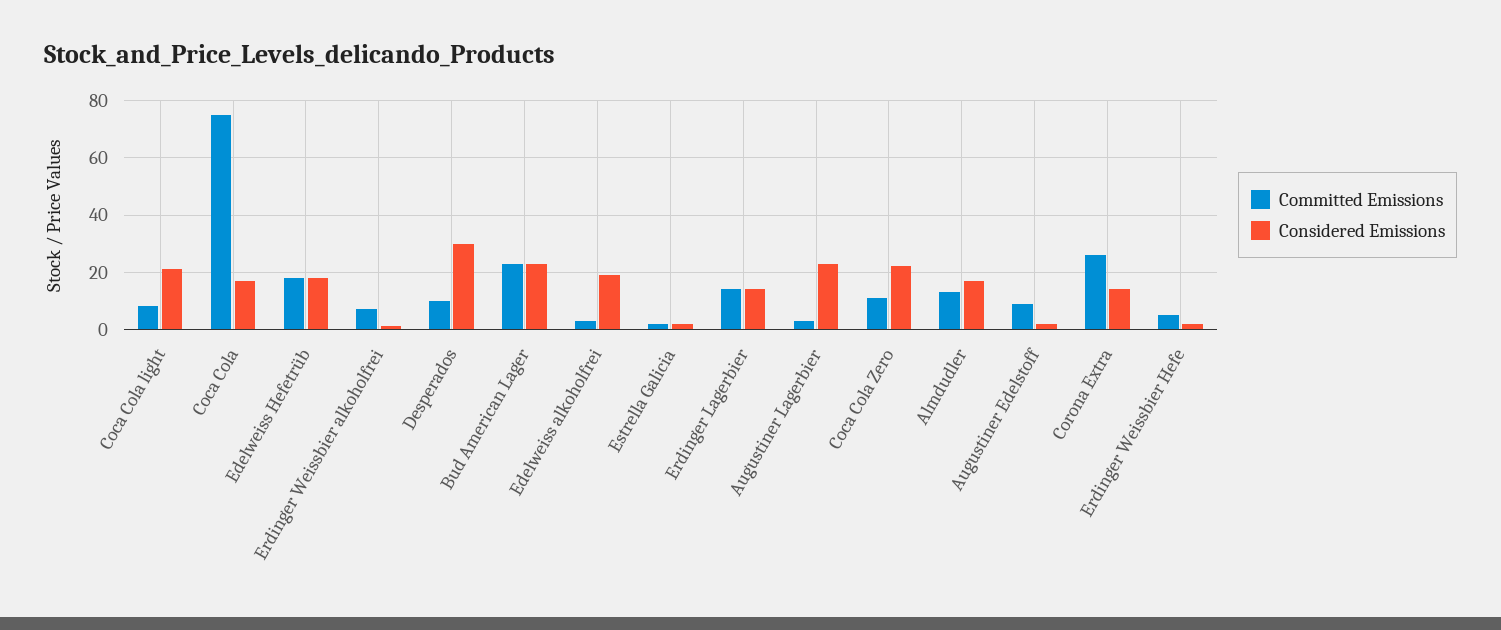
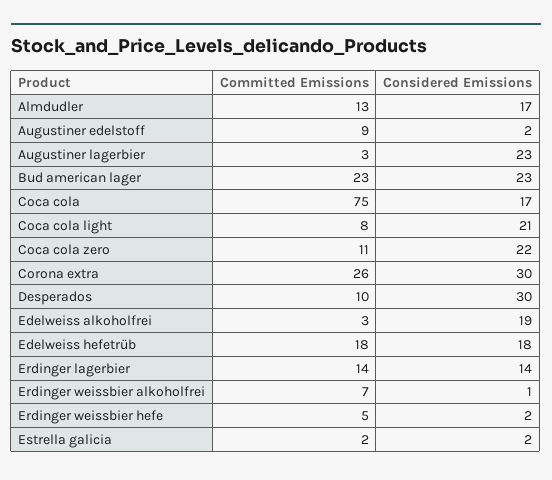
  {
    "Committed Emissions": {
      "Coca Cola light": 8,
      "Coca Cola": 75,
      "Edelweiss Hefetrüb": 18,
      "Erdinger Weissbier alkoholfrei": 7,
      "Desperados": 10,
      "Bud American Lager": 23,
      "Edelweiss alkoholfrei": 3,
      "Estrella Galicia": 2,
      "Erdinger Lagerbier": 14,
      "Augustiner Lagerbier": 3,
      "Coca Cola Zero": 11,
      "Almdudler": 13,
      "Augustiner Edelstoff": 9,
      "Corona Extra": 26,
      "Erdinger Weissbier Hefe": 5
    },
    "Considered Emissions": {
      "Coca Cola light": 21,
      "Coca Cola": 17,
      "Edelweiss Hefetrüb": 18,
      "Erdinger Weissbier alkoholfrei": 1,
      "Desperados": 30,
      "Bud American Lager": 23,
      "Edelweiss alkoholfrei": 19,
      "Estrella Galicia": 2,
      "Erdinger Lagerbier": 14,
      "Augustiner Lagerbier": 23,
      "Coca Cola Zero": 22,
      "Almdudler": 17,
      "Augustiner Edelstoff": 2,
-     "Corona Extra": 15,
+     "Corona Extra": 30,
      "Erdinger Weissbier Hefe": 2
    }
  }

